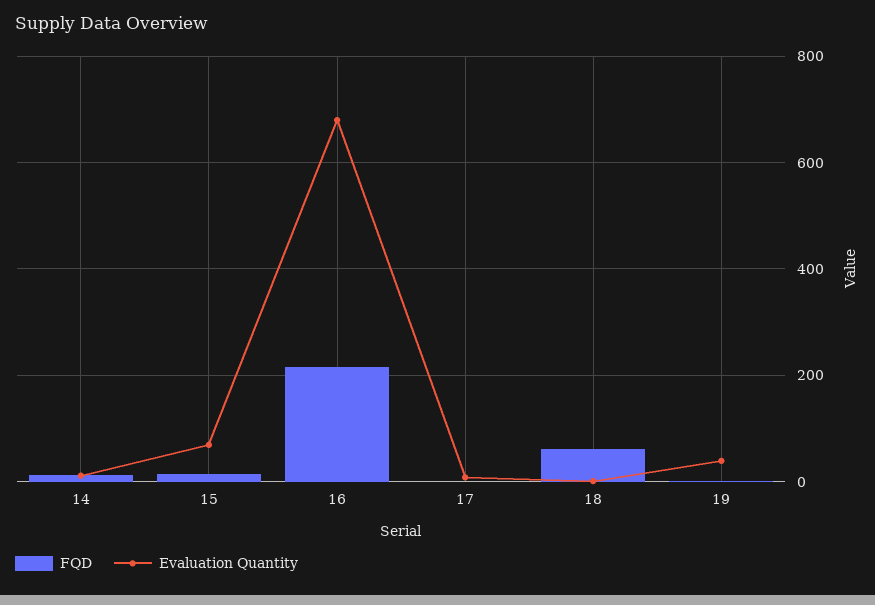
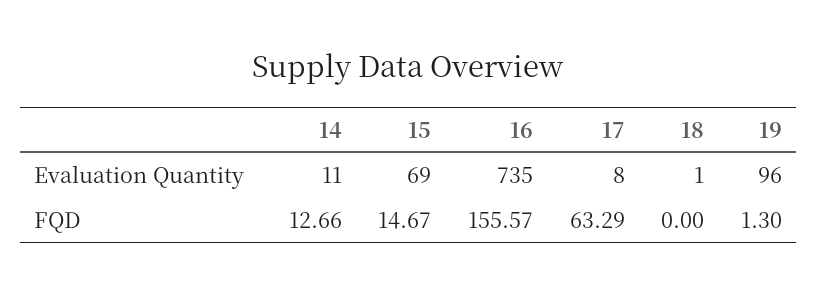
  {
    "FQD": {
      "14": 12.66,
      "15": 14.67,
-     "16": 220,
+     "16": 155.57,
-     "17": 0,
+     "17": 63.29,
-     "18": 60,
+     "18": 0,
      "19": 1.3
    },
    "Evaluation Quantity": {
      "14": 11,
      "15": 69,
-     "16": 680,
+     "16": 735,
      "17": 8,
      "18": 1,
-     "19": 40
+     "19": 96
    }
  }

